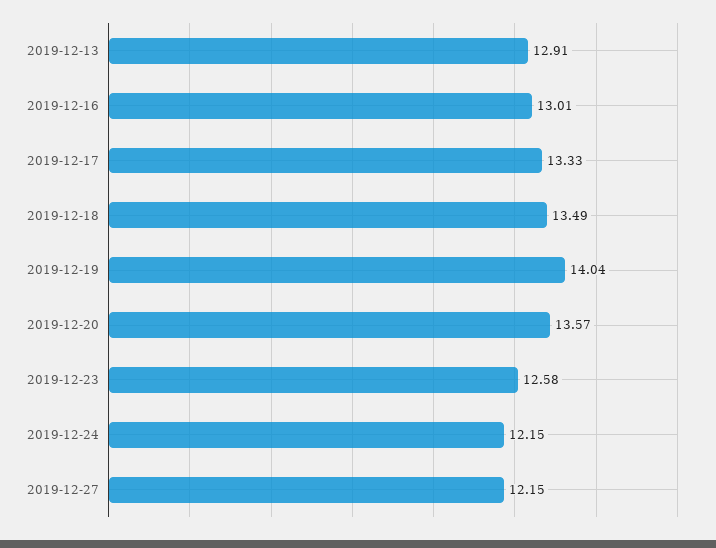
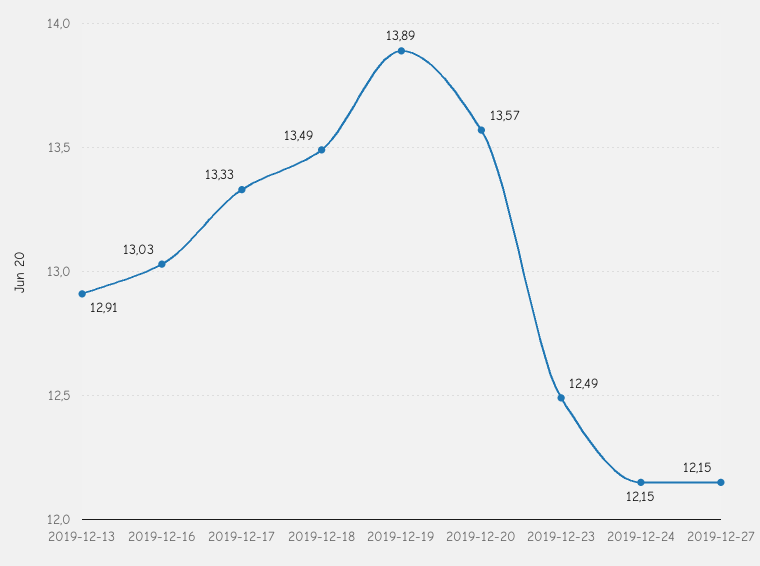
  {
    "2019-12-13": 12.91,
-   "2019-12-16": 13.01,
+   "2019-12-16": 13.03,
    "2019-12-17": 13.33,
    "2019-12-18": 13.49,
-   "2019-12-19": 14.04,
+   "2019-12-19": 13.89,
    "2019-12-20": 13.57,
-   "2019-12-23": 12.58,
+   "2019-12-23": 12.49,
    "2019-12-24": 12.15,
    "2019-12-27": 12.15
  }

